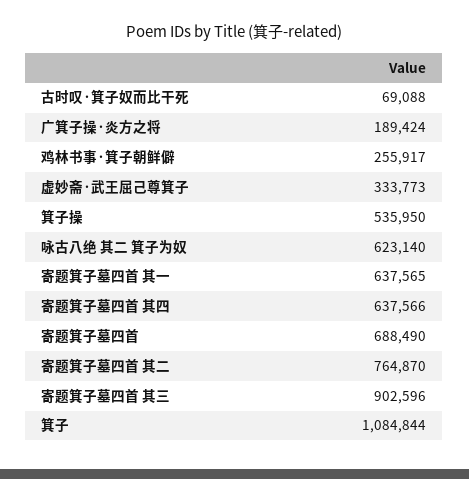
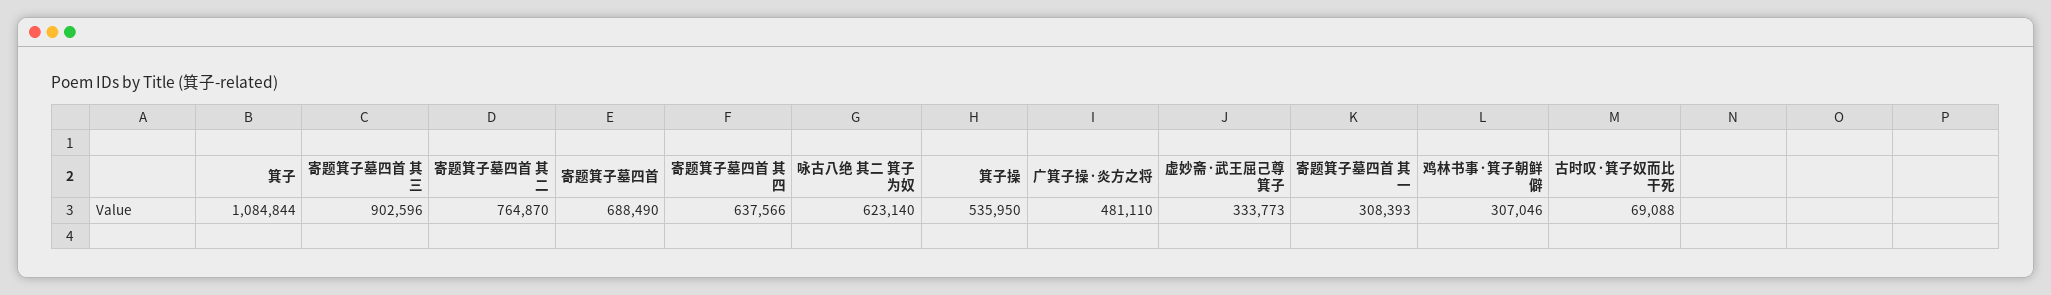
  {
    "古时叹·箕子奴而比干死": 69088,
-   "广箕子操·炎方之将": 189424,
+   "广箕子操·炎方之将": 481110,
-   "鸡林书事·箕子朝鲜僻": 255917,
+   "鸡林书事·箕子朝鲜僻": 307046,
    "虚妙斋·武王屈己尊箕子": 333773,
    "箕子操": 535950,
    "咏古八绝 其二 箕子为奴": 623140,
-   "寄题箕子墓四首 其一": 637565,
+   "寄题箕子墓四首 其一": 308393,
    "寄题箕子墓四首 其四": 637566,
    "寄题箕子墓四首": 688490,
    "寄题箕子墓四首 其二": 764870,
    "寄题箕子墓四首 其三": 902596,
    "箕子": 1084844
  }

